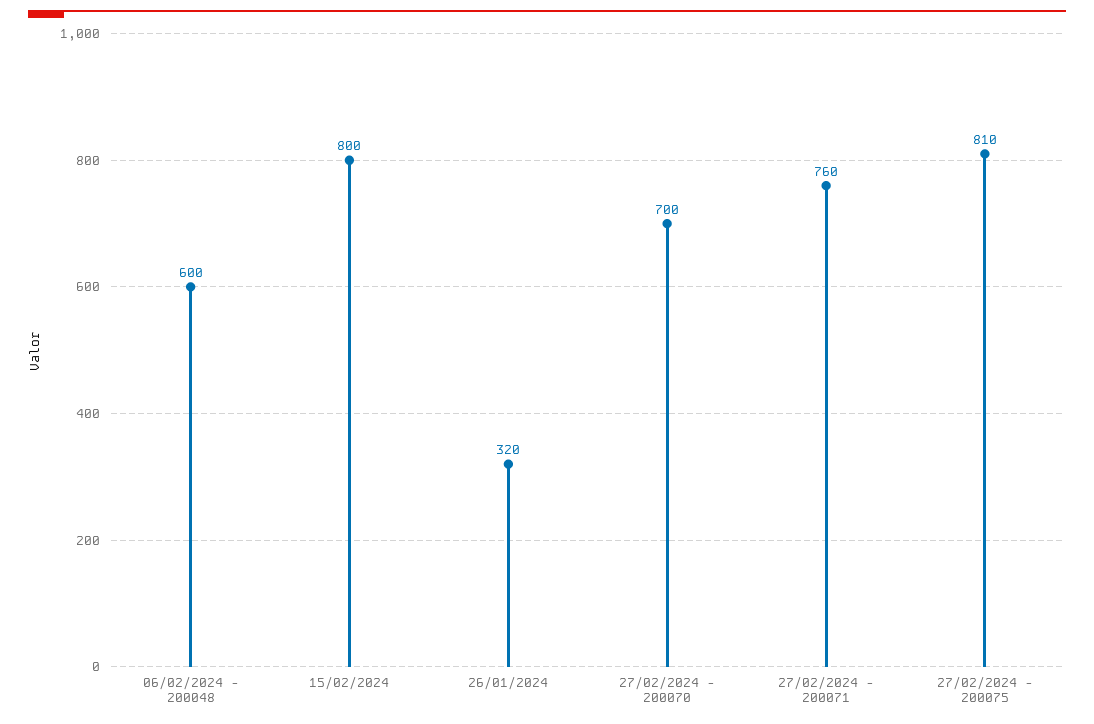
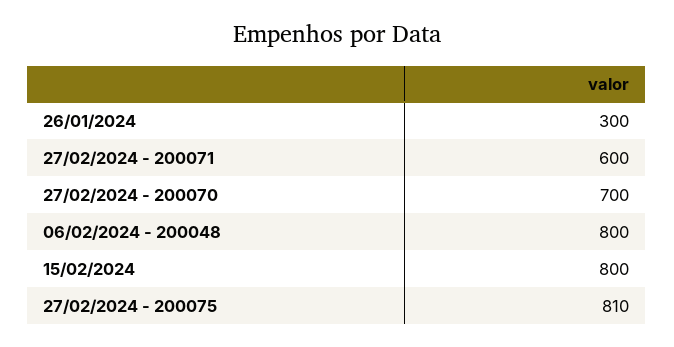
  {
-   "06/02/2024 - 200048": 600,
+   "06/02/2024 - 200048": 800,
    "15/02/2024": 800,
-   "26/01/2024": 320,
+   "26/01/2024": 300,
    "27/02/2024 - 200070": 700,
-   "27/02/2024 - 200071": 760,
+   "27/02/2024 - 200071": 600,
    "27/02/2024 - 200075": 810
  }

